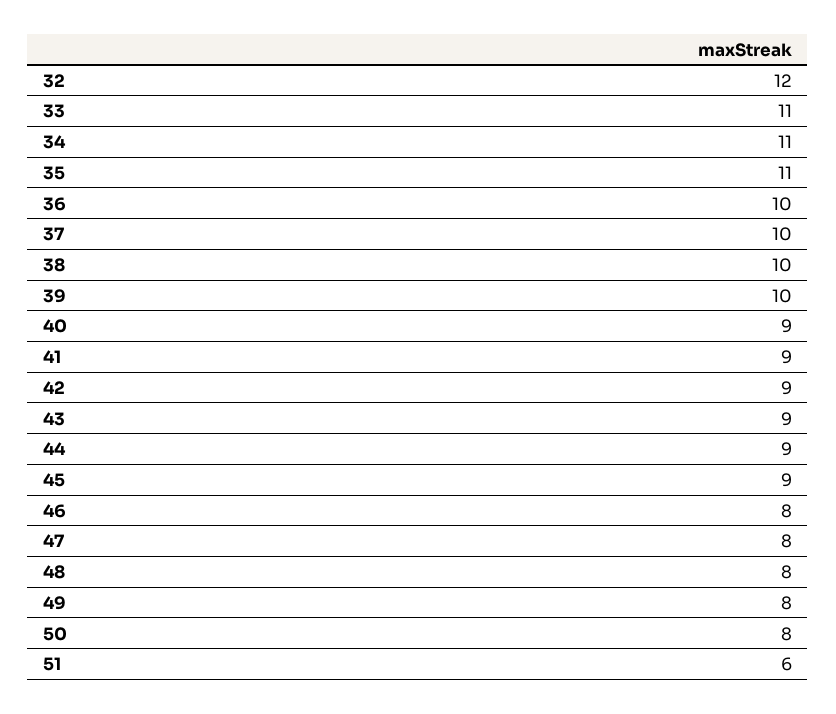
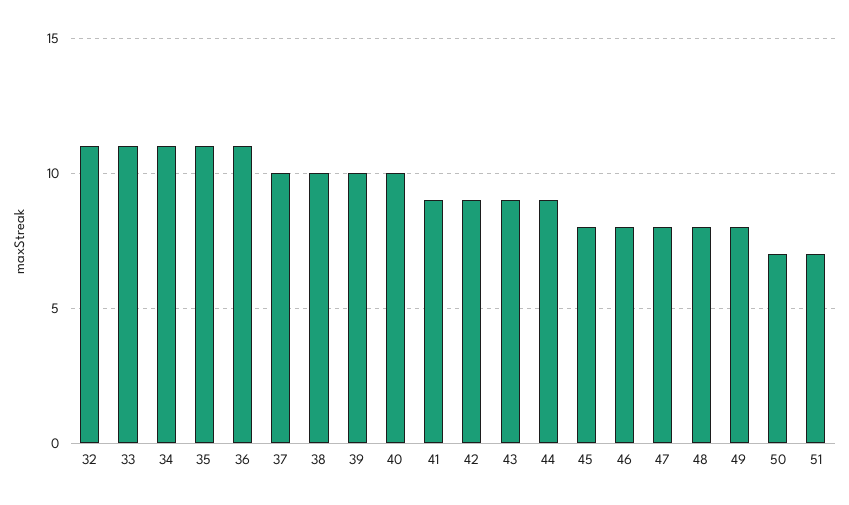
  {
-   "32": 12,
+   "32": 11,
    "33": 11,
    "34": 11,
    "35": 11,
-   "36": 10,
+   "36": 11,
    "37": 10,
    "38": 10,
    "39": 10,
-   "40": 9,
+   "40": 10,
    "41": 9,
    "42": 9,
    "43": 9,
    "44": 9,
-   "45": 9,
+   "45": 8,
    "46": 8,
    "47": 8,
    "48": 8,
    "49": 8,
-   "50": 8,
+   "50": 7,
-   "51": 6
+   "51": 7
  }

